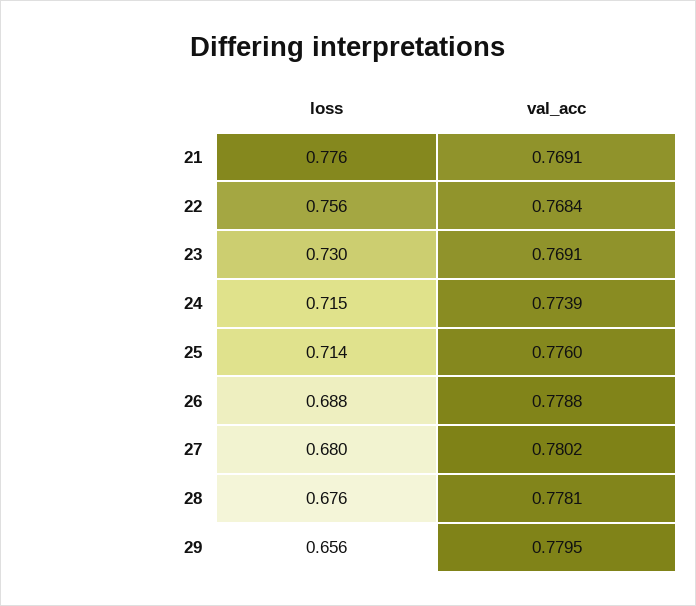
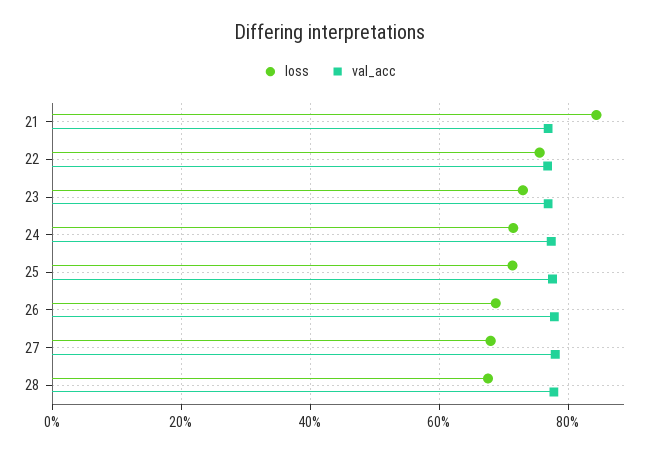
  {
    "loss": {
-     "21": 0.776,
+     "21": 0.84,
      "22": 0.756,
      "23": 0.73,
      "24": 0.715,
      "25": 0.714,
      "26": 0.688,
      "27": 0.68,
-     "28": 0.676,
+     "28": 0.676
-     "29": 0.656
    },
    "val_acc": {
      "21": 0.7691,
      "22": 0.7684,
      "23": 0.7691,
      "24": 0.7739,
      "25": 0.776,
      "26": 0.7788,
      "27": 0.7802,
-     "28": 0.7781,
+     "28": 0.7781
-     "29": 0.7795
    }
  }

